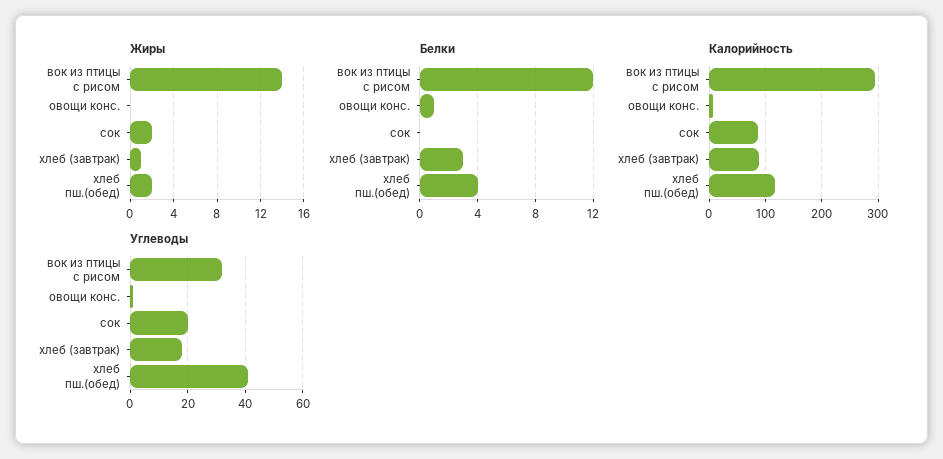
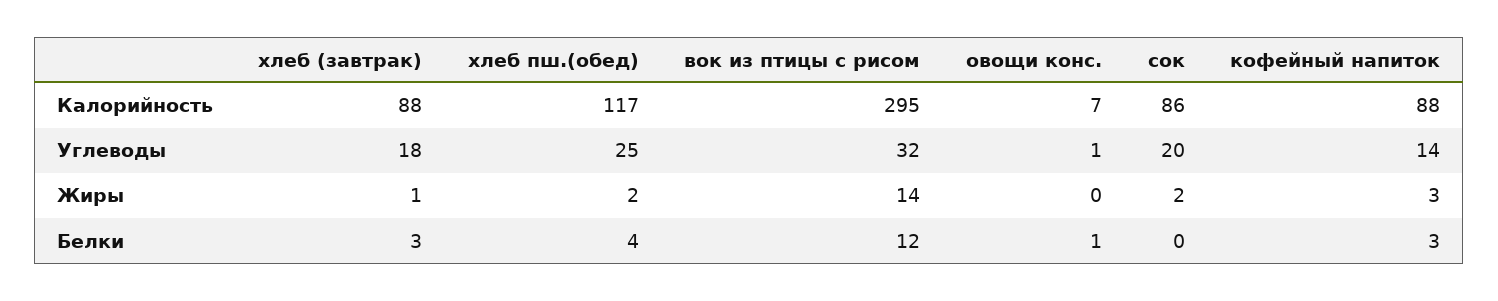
  {
    "Жиры": {
      "вок из птицы с рисом": 14,
      "овощи конс.": 0,
      "сок": 2,
      "хлеб (завтрак)": 1,
-     "хлеб пш.(обед)": 2
+     "хлеб пш.(обед)": 2,
+     "кофейный напиток": 3
    },
    "Белки": {
      "вок из птицы с рисом": 12,
      "овощи конс.": 1,
      "сок": 0,
      "хлеб (завтрак)": 3,
-     "хлеб пш.(обед)": 4
+     "хлеб пш.(обед)": 4,
+     "кофейный напиток": 3
    },
    "Калорийность": {
      "вок из птицы с рисом": 295,
      "овощи конс.": 7,
      "сок": 86,
      "хлеб (завтрак)": 88,
-     "хлеб пш.(обед)": 117
+     "хлеб пш.(обед)": 117,
+     "кофейный напиток": 88
    },
    "Углеводы": {
      "вок из птицы с рисом": 32,
      "овощи конс.": 1,
      "сок": 20,
      "хлеб (завтрак)": 18,
-     "хлеб пш.(обед)": 40
+     "хлеб пш.(обед)": 25,
+     "кофейный напиток": 14
    }
  }

